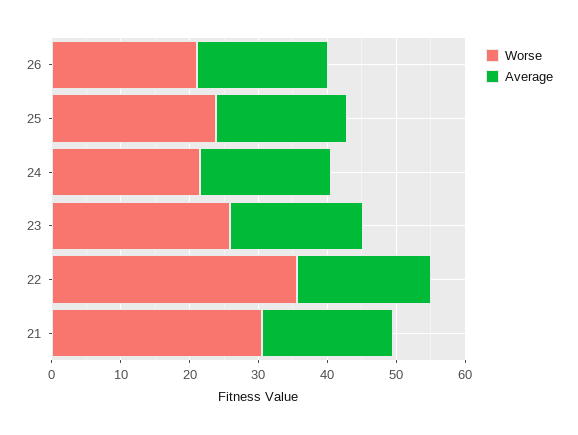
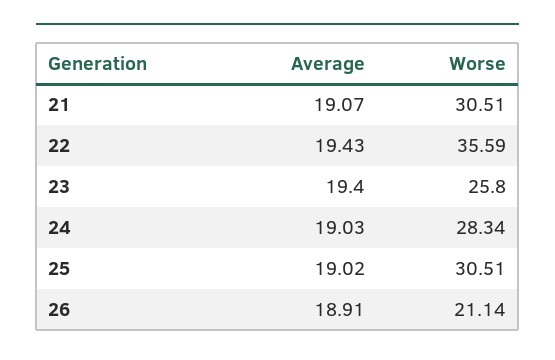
  {
    "Worse": {
      "26": 21.14,
-     "25": 24,
+     "25": 30.51,
-     "24": 22,
+     "24": 28.34,
      "23": 25.8,
      "22": 35.59,
      "21": 30.51
    },
    "Average": {
      "26": 18.91,
      "25": 19.02,
      "24": 19.03,
      "23": 19.4,
      "22": 19.43,
      "21": 19.07
    }
  }

